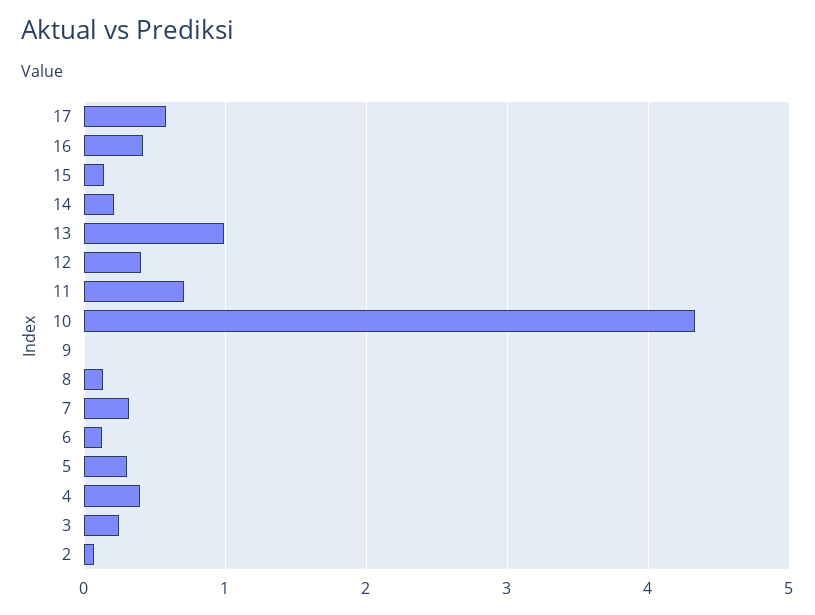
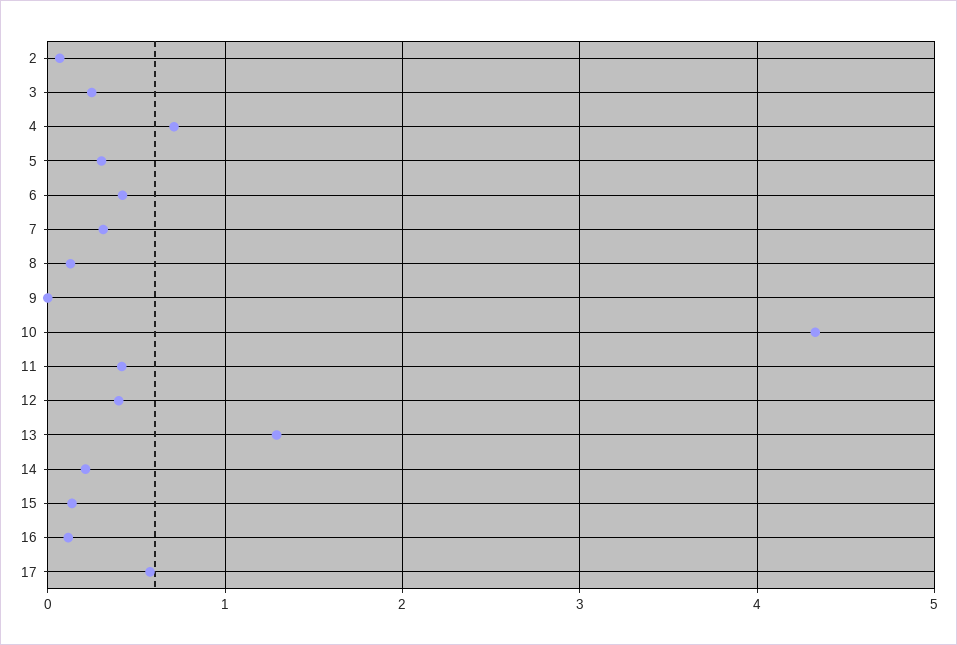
  {
    "17": 0.6,
-   "16": 0.4,
+   "16": 0.1,
    "15": 0.1,
    "14": 0.2,
-   "13": 1,
+   "13": 1.3,
    "12": 0.4,
-   "11": 0.7,
+   "11": 0.4,
    "10": 4.3,
    "9": 0,
    "8": 0.1,
    "7": 0.3,
-   "6": 0.1,
+   "6": 0.4,
    "5": 0.3,
-   "4": 0.4,
+   "4": 0.7,
    "3": 0.2,
    "2": 0.1
  }

